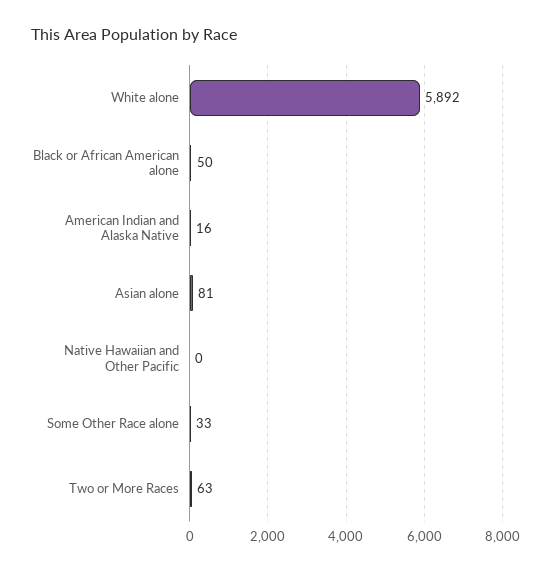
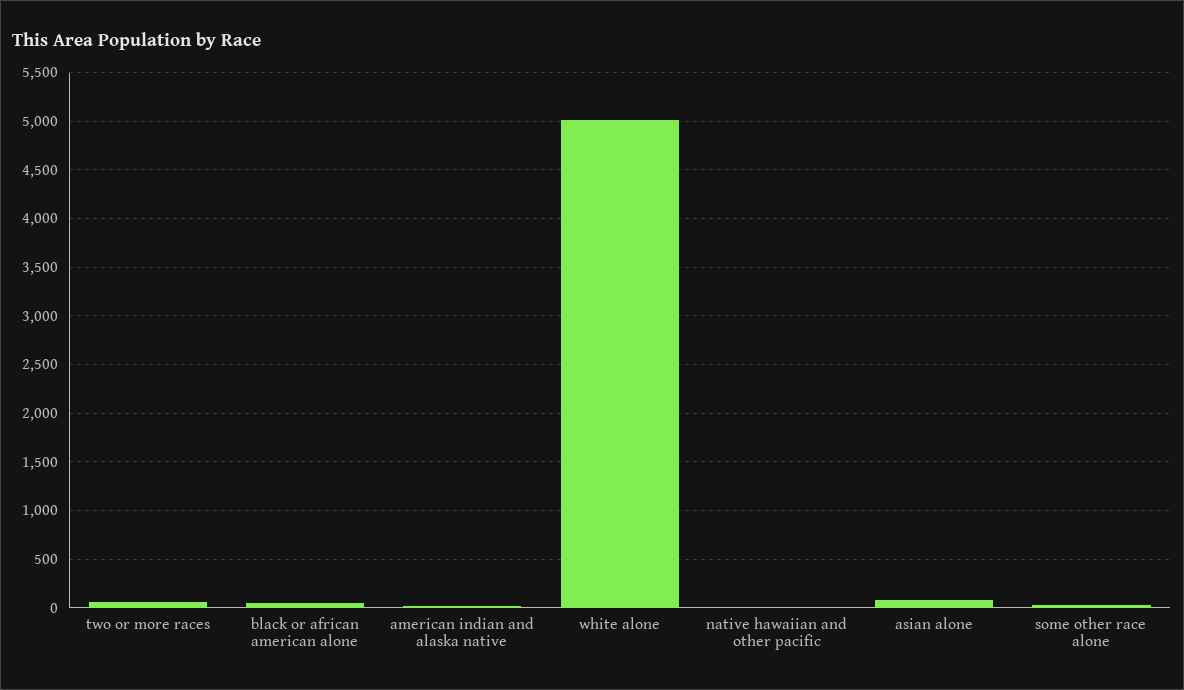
  {
-   "White alone": 5892,
+   "White alone": 5000,
    "Black or African American alone": 50,
    "American Indian and Alaska Native": 16,
    "Asian alone": 81,
    "Native Hawaiian and Other Pacific": 0,
    "Some Other Race alone": 33,
    "Two or More Races": 63
  }

